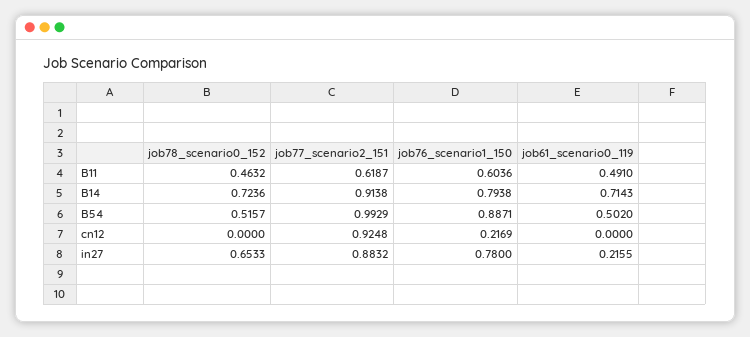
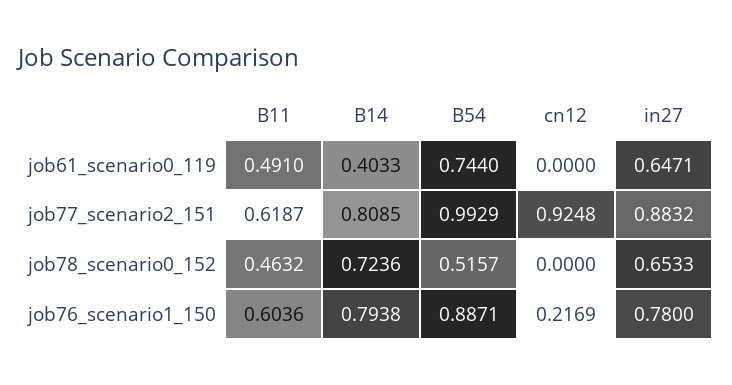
  {
    "job78_scenario0_152": {
      "B11": 0.4632,
      "B14": 0.7236,
      "B54": 0.5157,
      "cn12": 0,
      "in27": 0.6533
    },
    "job77_scenario2_151": {
      "B11": 0.6187,
-     "B14": 0.9138,
+     "B14": 0.8085,
      "B54": 0.9929,
      "cn12": 0.9248,
      "in27": 0.8832
    },
    "job76_scenario1_150": {
      "B11": 0.6036,
      "B14": 0.7938,
      "B54": 0.8871,
      "cn12": 0.2169,
      "in27": 0.78
    },
    "job61_scenario0_119": {
      "B11": 0.491,
-     "B14": 0.7143,
+     "B14": 0.4033,
-     "B54": 0.502,
+     "B54": 0.744,
      "cn12": 0,
-     "in27": 0.2155
+     "in27": 0.6471
    }
  }

